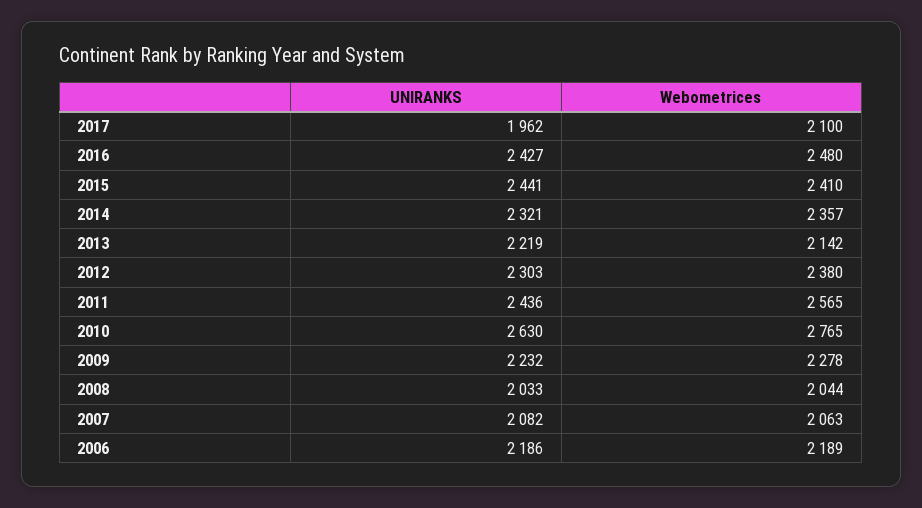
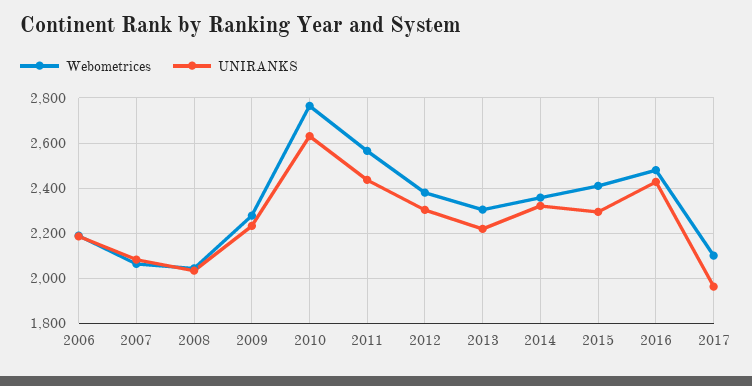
  {
    "UNIRANKS": {
      "2017": 1962,
      "2016": 2427,
-     "2015": 2441,
+     "2015": 2300,
      "2014": 2321,
      "2013": 2219,
      "2012": 2303,
      "2011": 2436,
      "2010": 2630,
      "2009": 2232,
      "2008": 2033,
      "2007": 2082,
      "2006": 2186
    },
    "Webometrices": {
      "2017": 2100,
      "2016": 2480,
      "2015": 2410,
      "2014": 2357,
-     "2013": 2142,
+     "2013": 2300,
      "2012": 2380,
      "2011": 2565,
      "2010": 2765,
      "2009": 2278,
      "2008": 2044,
      "2007": 2063,
      "2006": 2189
    }
  }

